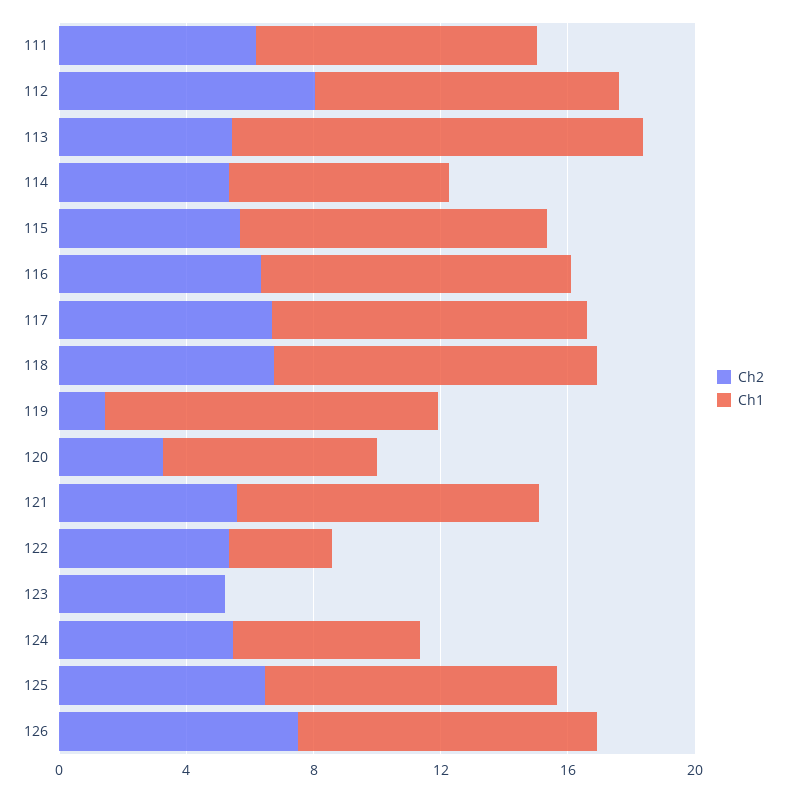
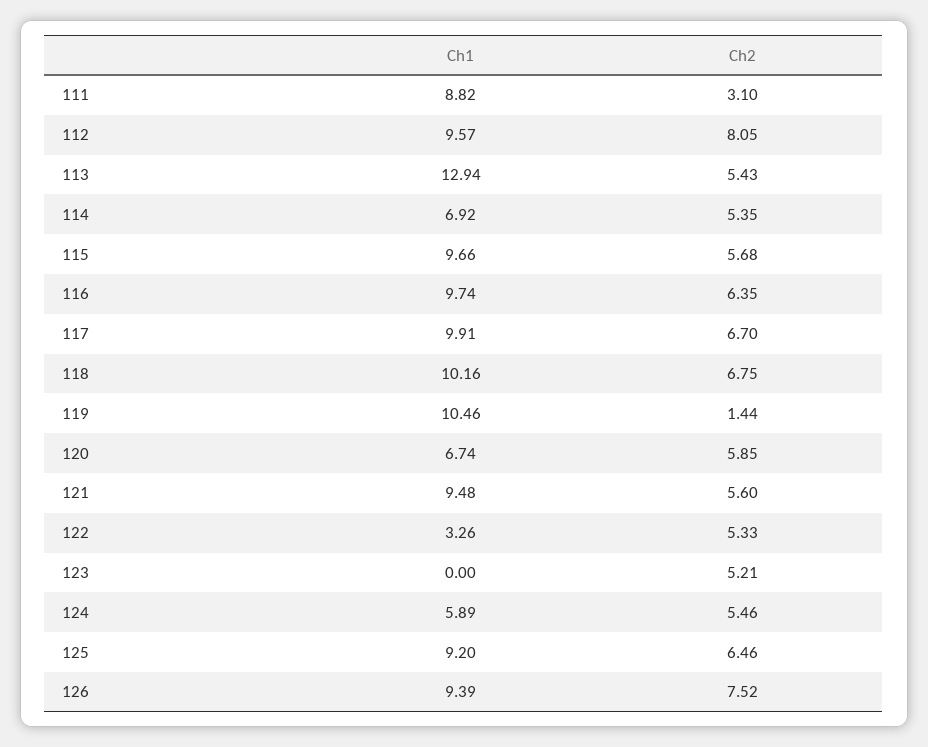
  {
    "Ch2": {
-     "111": 6,
+     "111": 3.1,
      "112": 8.05,
      "113": 5.43,
      "114": 5.35,
      "115": 5.68,
      "116": 6.35,
      "117": 6.7,
      "118": 6.75,
      "119": 1.44,
-     "120": 3,
+     "120": 5.85,
      "121": 5.6,
      "122": 5.33,
      "123": 5.21,
      "124": 5.46,
      "125": 6.46,
      "126": 7.52
    },
    "Ch1": {
      "111": 8.82,
      "112": 9.57,
      "113": 12.94,
      "114": 6.92,
      "115": 9.66,
      "116": 9.74,
      "117": 9.91,
      "118": 10.16,
      "119": 10.46,
      "120": 6.74,
      "121": 9.48,
      "122": 3.26,
      "123": 0,
      "124": 5.89,
      "125": 9.2,
      "126": 9.39
    }
  }

